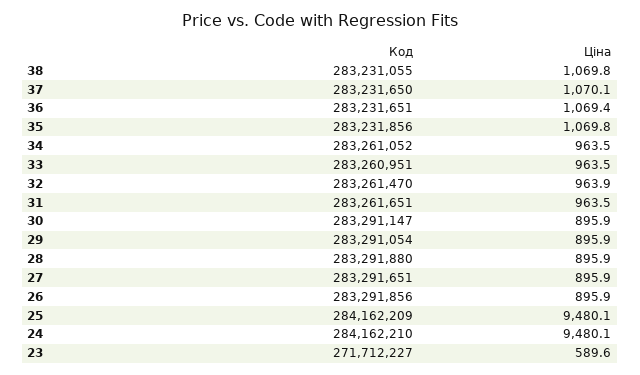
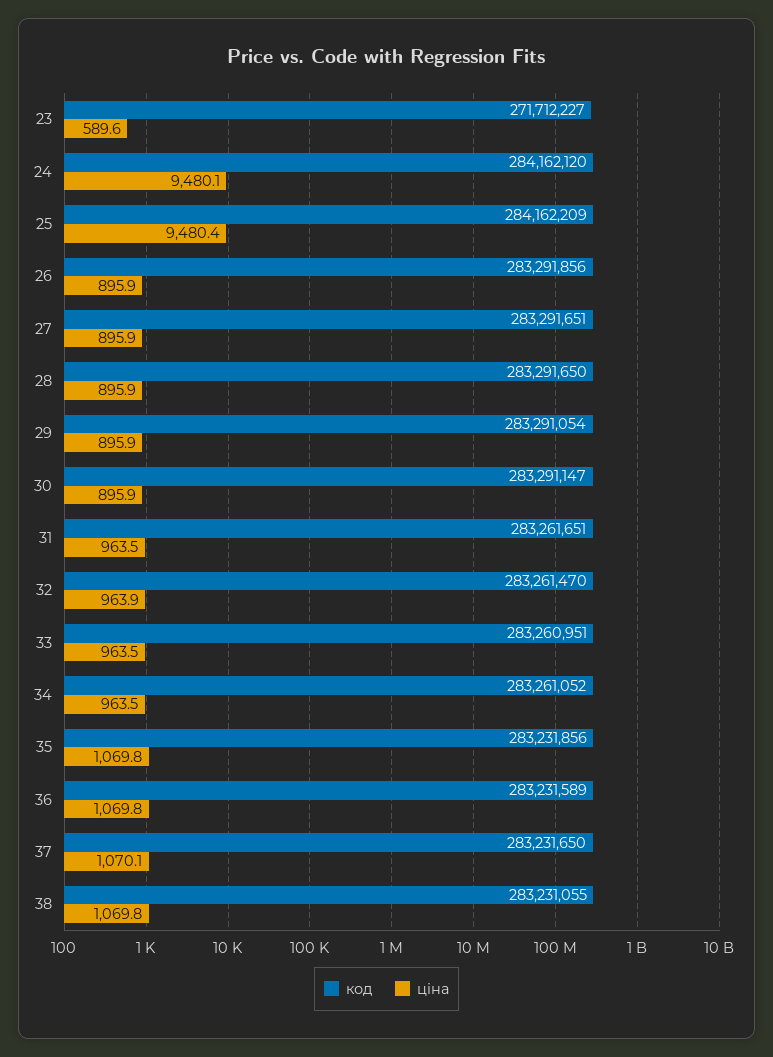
  {
    "Код": {
      "38": 283231055,
      "37": 283231650,
-     "36": 283231651,
+     "36": 283231589,
      "35": 283231856,
      "34": 283261052,
      "33": 283260951,
      "32": 283261470,
      "31": 283261651,
      "30": 283291147,
      "29": 283291054,
-     "28": 283291880,
+     "28": 283291650,
      "27": 283291651,
      "26": 283291856,
      "25": 284162209,
-     "24": 284162210,
+     "24": 284162120,
      "23": 271712227
    },
    "Ціна": {
      "38": 1069.8,
      "37": 1070.1,
-     "36": 1069.4,
+     "36": 1069.8,
      "35": 1069.8,
      "34": 963.5,
      "33": 963.5,
      "32": 963.9,
      "31": 963.5,
      "30": 895.9,
      "29": 895.9,
      "28": 895.9,
      "27": 895.9,
      "26": 895.9,
-     "25": 9480.1,
+     "25": 9480.4,
      "24": 9480.1,
      "23": 589.6
    }
  }

